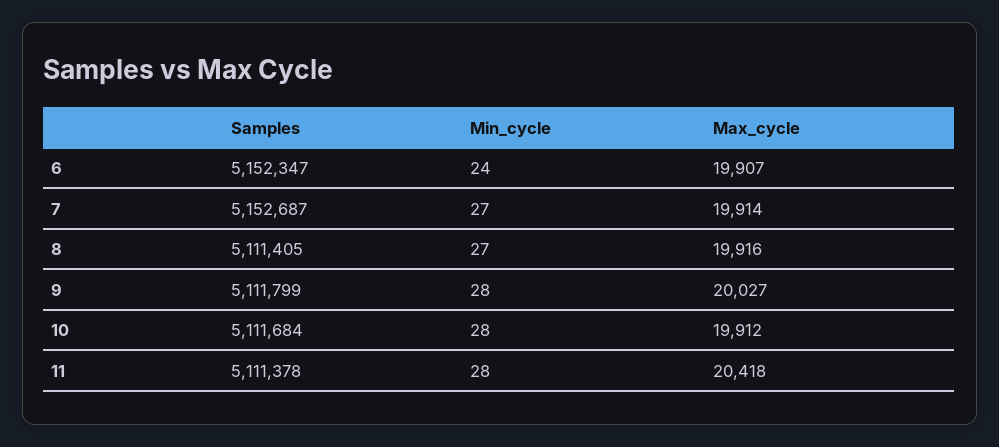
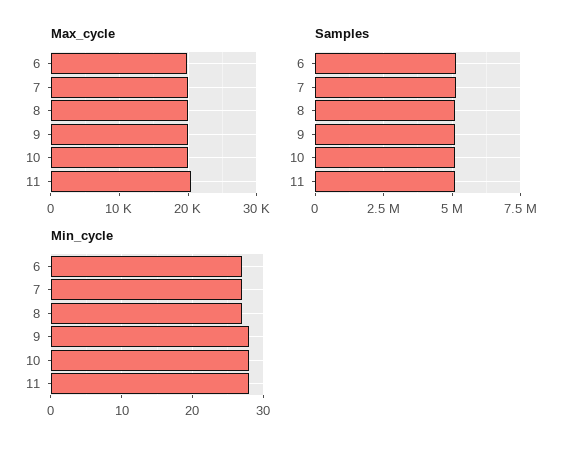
  {
    "Samples": {
      "6": 5152347,
      "7": 5152687,
      "8": 5111405,
      "9": 5111799,
      "10": 5111684,
      "11": 5111378
    },
    "Min_cycle": {
-     "6": 24,
+     "6": 27,
      "7": 27,
      "8": 27,
      "9": 28,
      "10": 28,
      "11": 28
    },
    "Max_cycle": {
      "6": 19907,
      "7": 19914,
      "8": 19916,
      "9": 20027,
      "10": 19912,
      "11": 20418
    }
  }

